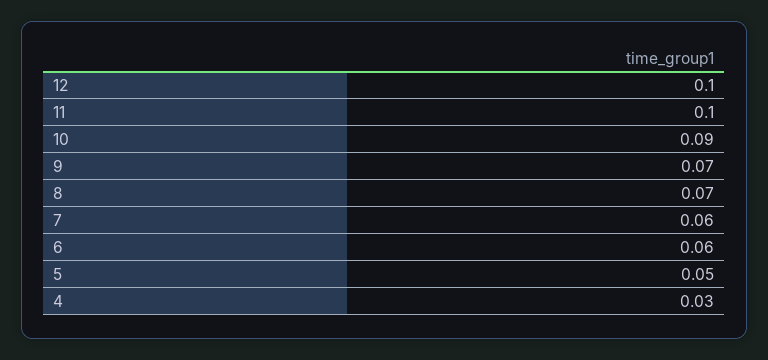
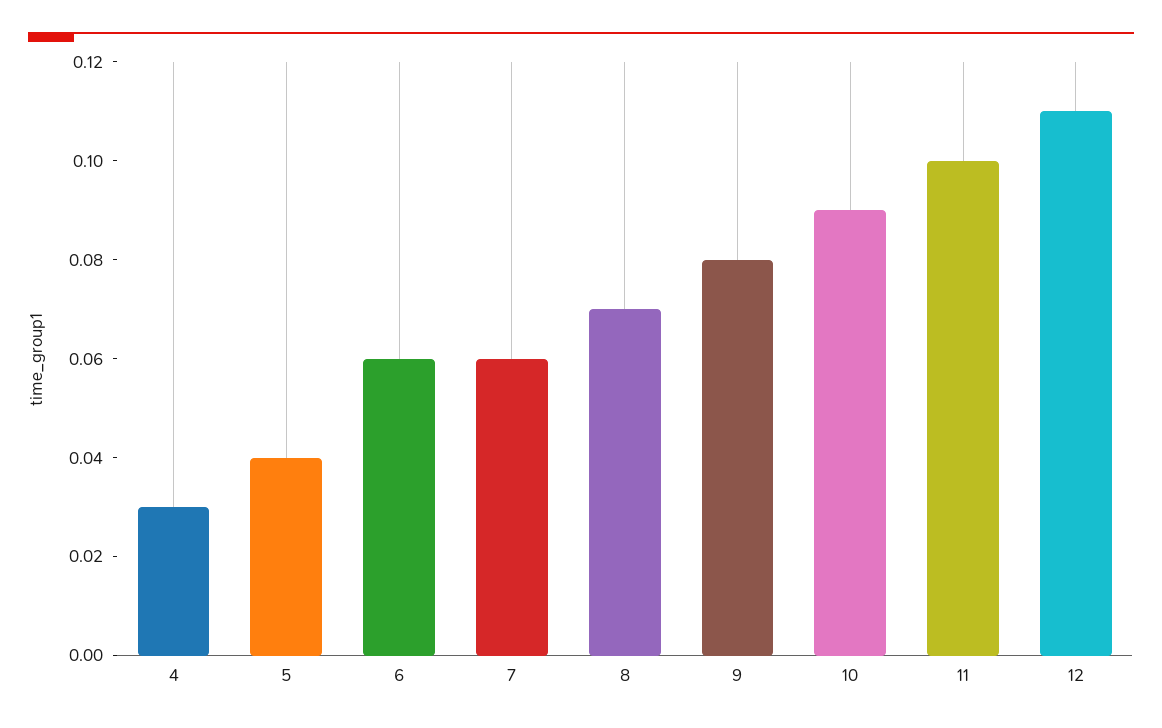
  {
-   "12": 0.1,
+   "12": 0.11,
    "11": 0.1,
    "10": 0.09,
-   "9": 0.07,
+   "9": 0.08,
    "8": 0.07,
    "7": 0.06,
    "6": 0.06,
-   "5": 0.05,
+   "5": 0.04,
    "4": 0.03
  }

